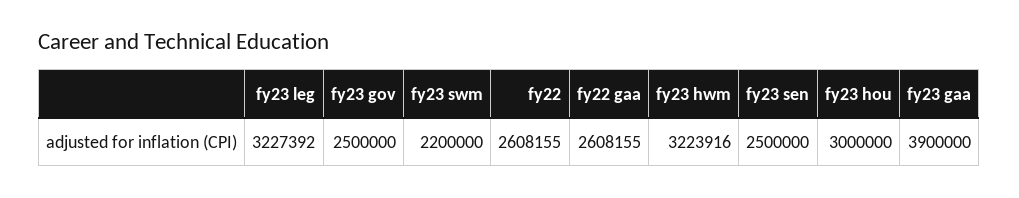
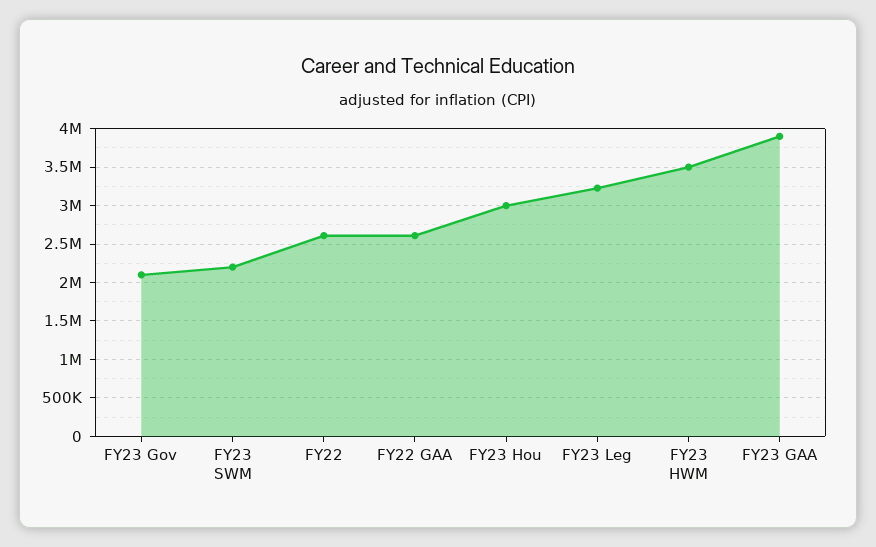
  {
    "fy23 leg": 3227392,
-   "fy23 gov": 2500000,
+   "fy23 gov": 2100000,
    "fy23 swm": 2200000,
    "fy22": 2608155,
    "fy22 gaa": 2608155,
-   "fy23 hwm": 3223916,
+   "fy23 hwm": 3500000,
-   "fy23 sen": 2500000,
    "fy23 hou": 3000000,
    "fy23 gaa": 3900000
  }

